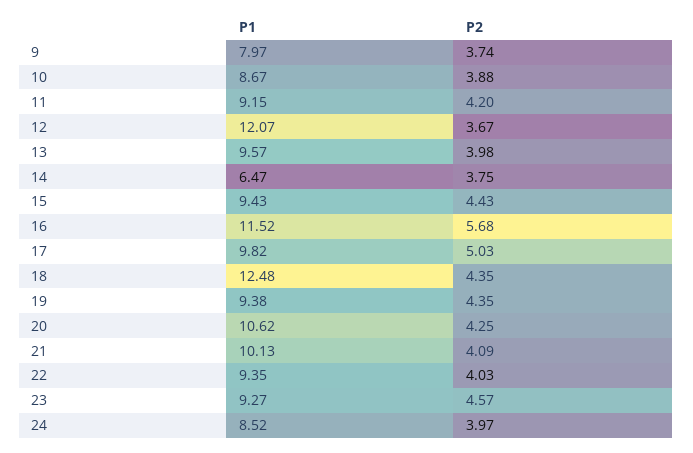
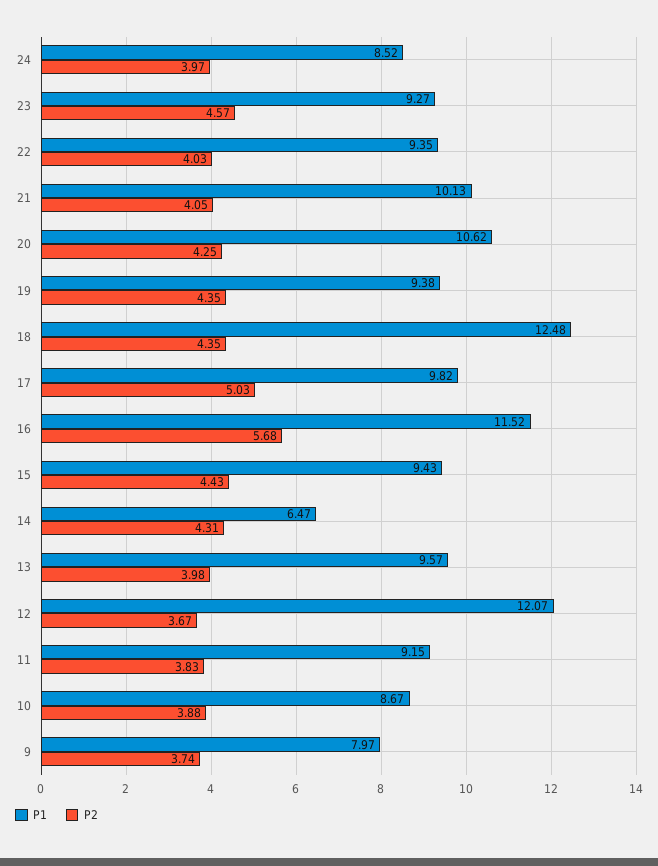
  {
    "P1": {
      "9": 7.97,
      "10": 8.67,
      "11": 9.15,
      "12": 12.07,
      "13": 9.57,
      "14": 6.47,
      "15": 9.43,
      "16": 11.52,
      "17": 9.82,
      "18": 12.48,
      "19": 9.38,
      "20": 10.62,
      "21": 10.13,
      "22": 9.35,
      "23": 9.27,
      "24": 8.52
    },
    "P2": {
      "9": 3.74,
      "10": 3.88,
-     "11": 4.2,
+     "11": 3.83,
      "12": 3.67,
      "13": 3.98,
-     "14": 3.75,
+     "14": 4.31,
      "15": 4.43,
      "16": 5.68,
      "17": 5.03,
      "18": 4.35,
      "19": 4.35,
      "20": 4.25,
-     "21": 4.09,
+     "21": 4.05,
      "22": 4.03,
      "23": 4.57,
      "24": 3.97
    }
  }

